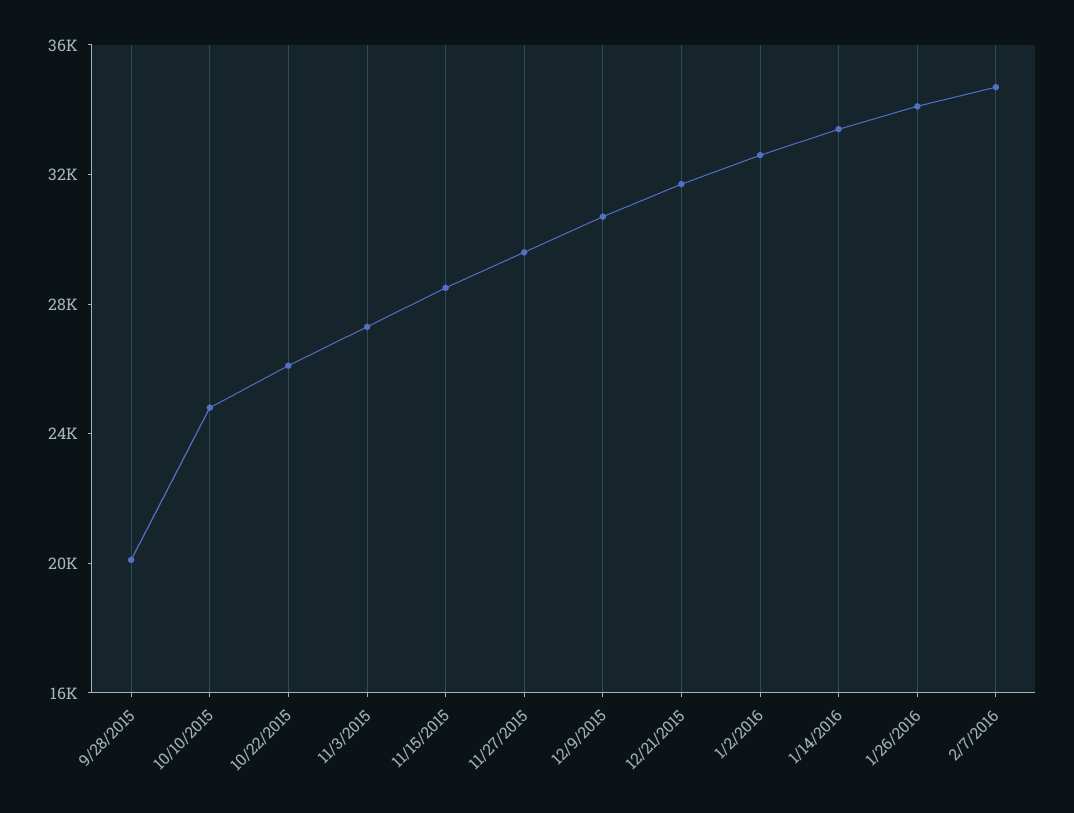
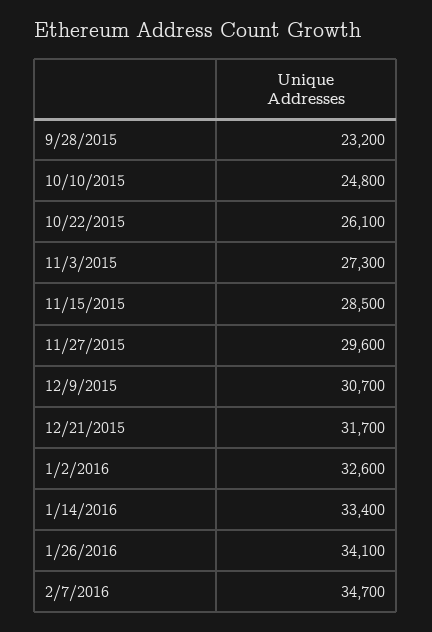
  {
-   "9/28/2015": 20000,
+   "9/28/2015": 23200,
    "10/10/2015": 24800,
    "10/22/2015": 26100,
    "11/3/2015": 27300,
    "11/15/2015": 28500,
    "11/27/2015": 29600,
    "12/9/2015": 30700,
    "12/21/2015": 31700,
    "1/2/2016": 32600,
    "1/14/2016": 33400,
    "1/26/2016": 34100,
    "2/7/2016": 34700
  }

